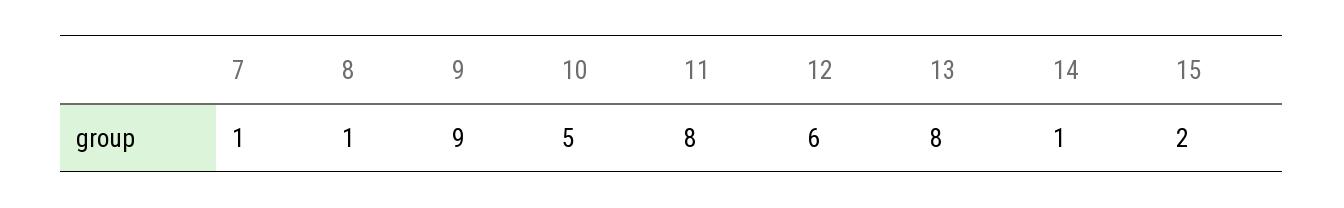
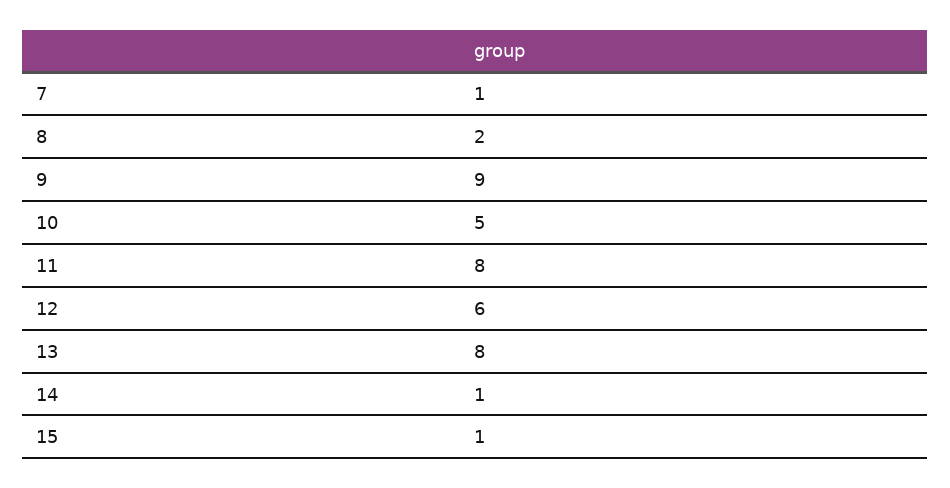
  {
    "7": 1,
-   "8": 1,
+   "8": 2,
    "9": 9,
    "10": 5,
    "11": 8,
    "12": 6,
    "13": 8,
    "14": 1,
-   "15": 2
+   "15": 1
  }

